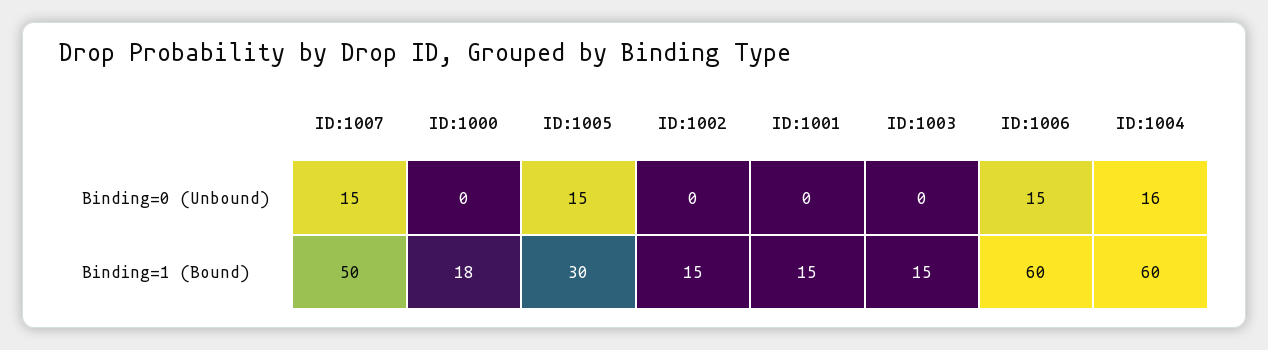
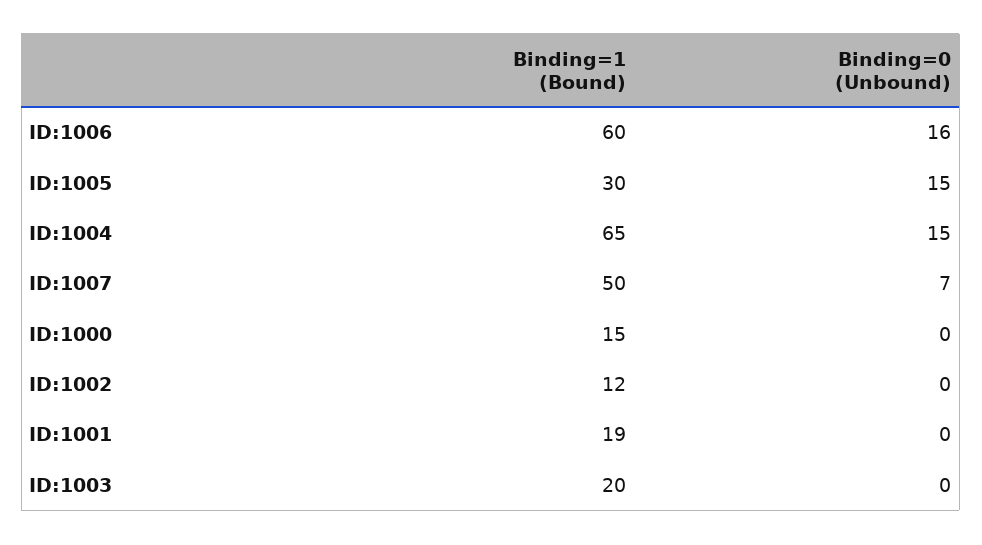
  {
    "ID:1007": {
-     "Binding=0 (Unbound)": 15,
+     "Binding=0 (Unbound)": 7,
      "Binding=1 (Bound)": 50
    },
    "ID:1000": {
      "Binding=0 (Unbound)": 0,
-     "Binding=1 (Bound)": 18
+     "Binding=1 (Bound)": 15
    },
    "ID:1005": {
      "Binding=0 (Unbound)": 15,
      "Binding=1 (Bound)": 30
    },
    "ID:1002": {
      "Binding=0 (Unbound)": 0,
-     "Binding=1 (Bound)": 15
+     "Binding=1 (Bound)": 12
    },
    "ID:1001": {
      "Binding=0 (Unbound)": 0,
-     "Binding=1 (Bound)": 15
+     "Binding=1 (Bound)": 19
    },
    "ID:1003": {
      "Binding=0 (Unbound)": 0,
-     "Binding=1 (Bound)": 15
+     "Binding=1 (Bound)": 20
    },
    "ID:1006": {
-     "Binding=0 (Unbound)": 15,
+     "Binding=0 (Unbound)": 16,
      "Binding=1 (Bound)": 60
    },
    "ID:1004": {
-     "Binding=0 (Unbound)": 16,
+     "Binding=0 (Unbound)": 15,
-     "Binding=1 (Bound)": 60
+     "Binding=1 (Bound)": 65
    }
  }

